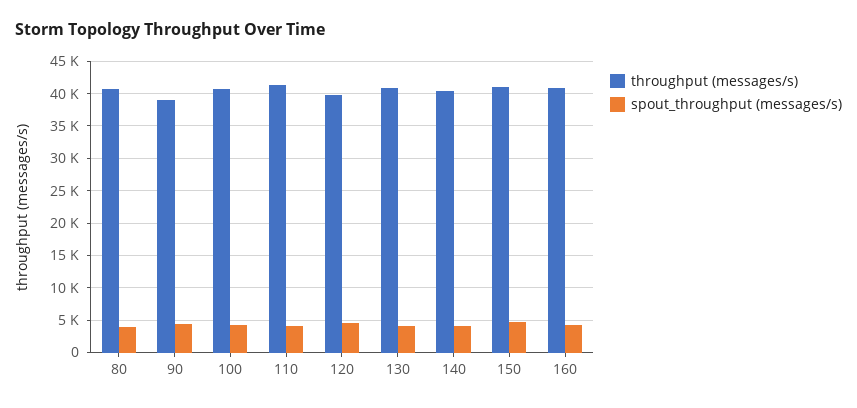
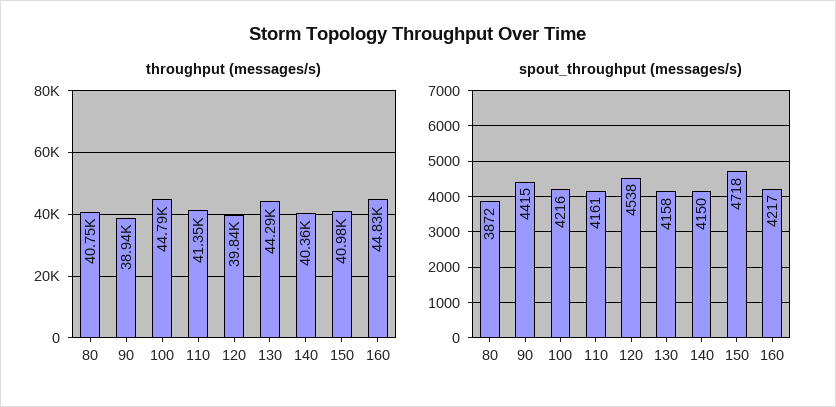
  {
    "throughput (messages/s)": {
      "80": 40750,
      "90": 38940,
-     "100": 41000,
+     "100": 44790,
      "110": 41350,
      "120": 39840,
-     "130": 41000,
+     "130": 44290,
      "140": 40360,
      "150": 40980,
-     "160": 41000
+     "160": 44830
    },
    "spout_throughput (messages/s)": {
      "80": 3872,
      "90": 4415,
      "100": 4216,
      "110": 4161,
      "120": 4538,
      "130": 4158,
      "140": 4150,
      "150": 4718,
      "160": 4217
    }
  }

